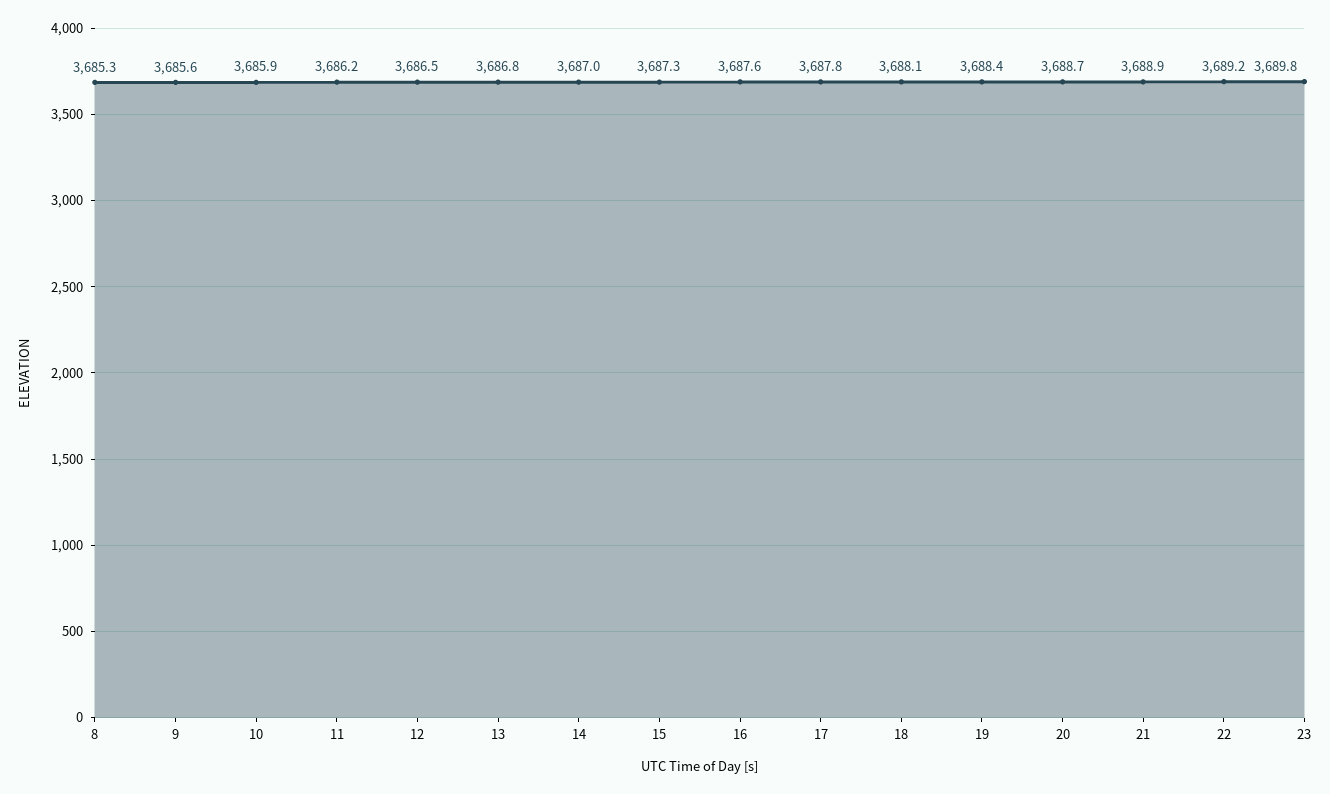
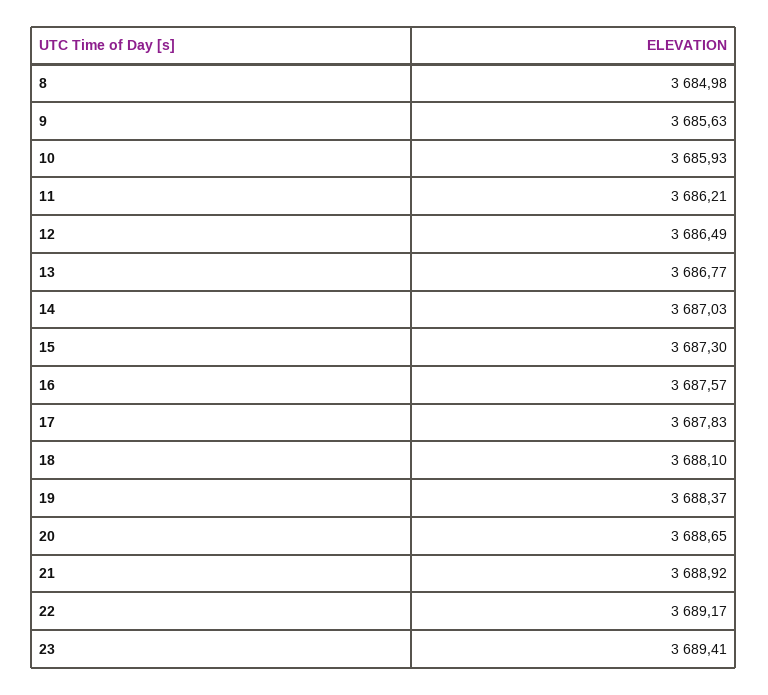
  {
-   "8": 3685.3,
+   "8": 3684.98,
    "9": 3685.63,
    "10": 3685.93,
    "11": 3686.21,
    "12": 3686.49,
    "13": 3686.77,
    "14": 3687.03,
    "15": 3687.3,
    "16": 3687.57,
    "17": 3687.83,
    "18": 3688.1,
    "19": 3688.37,
    "20": 3688.65,
    "21": 3688.92,
    "22": 3689.17,
-   "23": 3689.8
+   "23": 3689.41
  }

